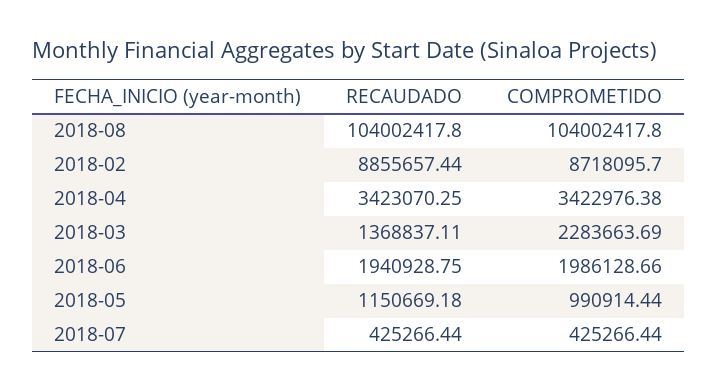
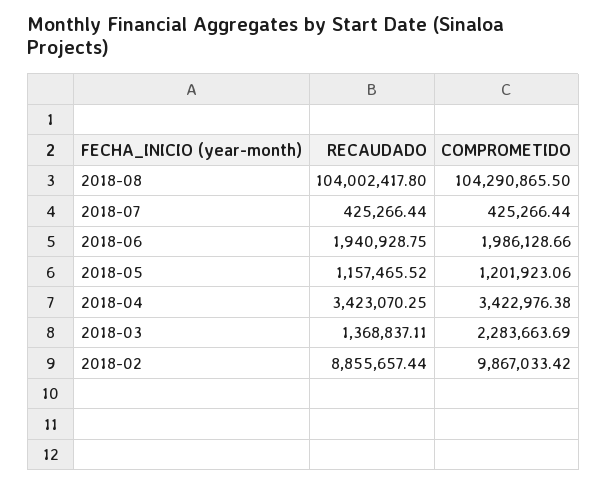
  {
    "RECAUDADO": {
      "2018-08": 104002417.8,
      "2018-02": 8855657.44,
      "2018-04": 3423070.25,
      "2018-03": 1368837.11,
      "2018-06": 1940928.75,
-     "2018-05": 1150669.18,
+     "2018-05": 1157465.52,
      "2018-07": 425266.44
    },
    "COMPROMETIDO": {
-     "2018-08": 104002417.8,
+     "2018-08": 104290865.5,
-     "2018-02": 8718095.7,
+     "2018-02": 9867033.42,
      "2018-04": 3422976.38,
      "2018-03": 2283663.69,
      "2018-06": 1986128.66,
-     "2018-05": 990914.44,
+     "2018-05": 1201923.06,
      "2018-07": 425266.44
    }
  }

